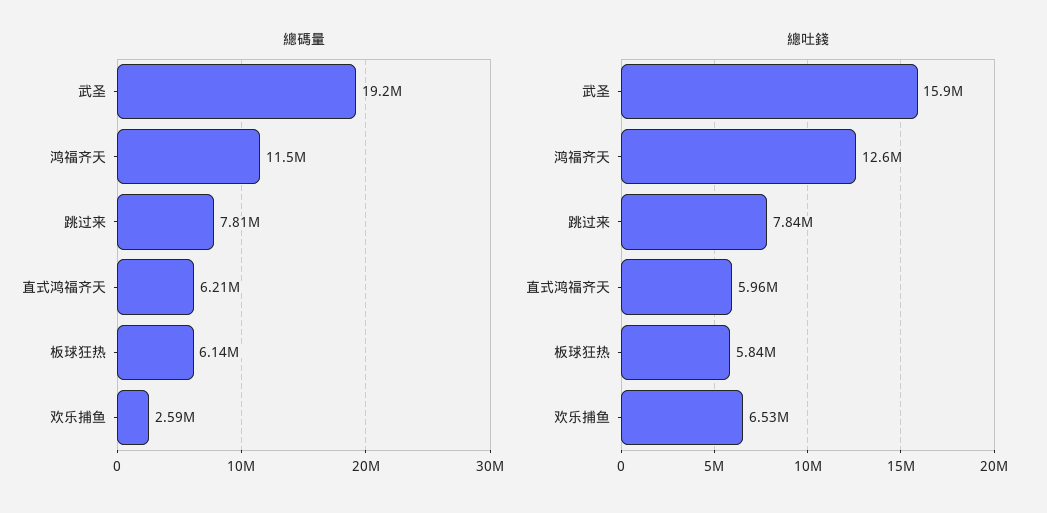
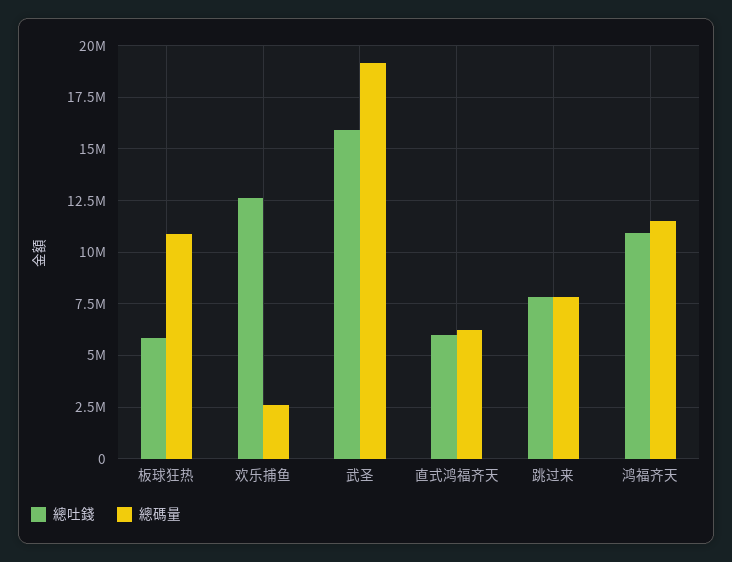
  {
    "總碼量": {
      "武圣": 19200000,
      "鸿福齐天": 11500000,
      "跳过来": 7810000,
      "直式鸿福齐天": 6210000,
-     "板球狂热": 6140000,
+     "板球狂热": 11000000,
      "欢乐捕鱼": 2590000
    },
    "總吐錢": {
      "武圣": 15900000,
-     "鸿福齐天": 12600000,
+     "鸿福齐天": 11000000,
      "跳过来": 7840000,
      "直式鸿福齐天": 5960000,
      "板球狂热": 5840000,
-     "欢乐捕鱼": 6530000
+     "欢乐捕鱼": 12500000
    }
  }

